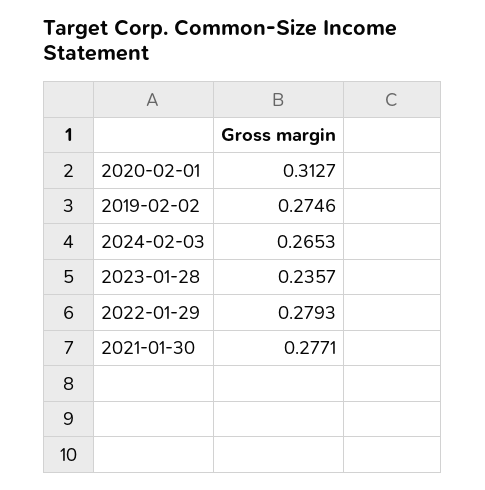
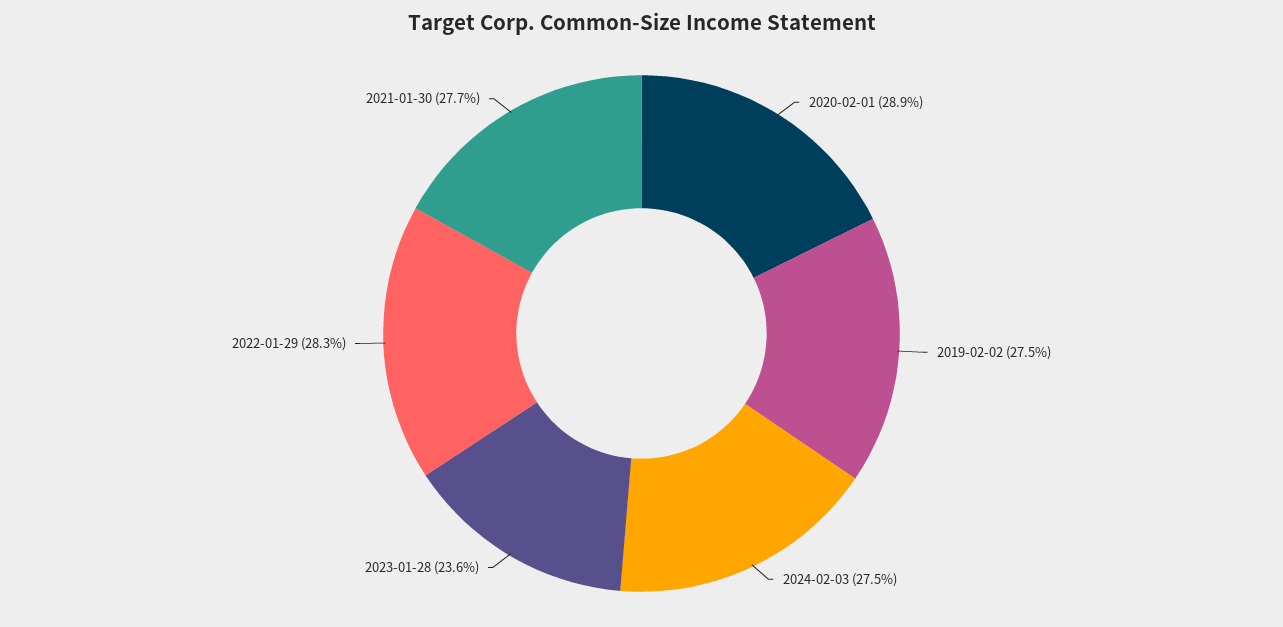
  {
-   "2020-02-01": 0.3127,
+   "2020-02-01": 0.289,
    "2019-02-02": 0.2746,
-   "2024-02-03": 0.2653,
+   "2024-02-03": 0.275,
    "2023-01-28": 0.2357,
-   "2022-01-29": 0.2793,
+   "2022-01-29": 0.283,
    "2021-01-30": 0.2771
  }

